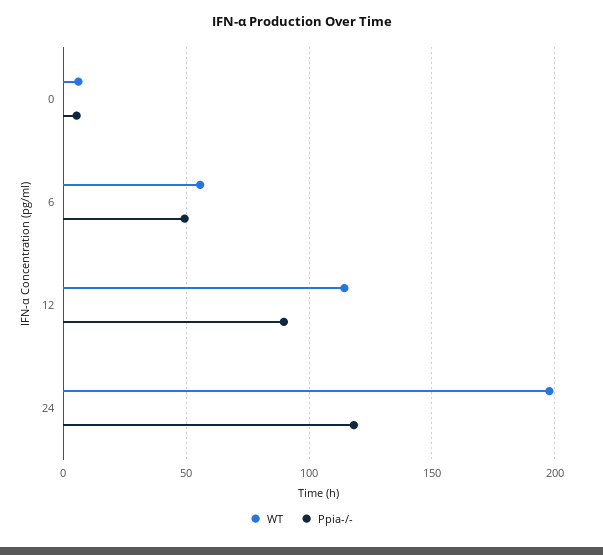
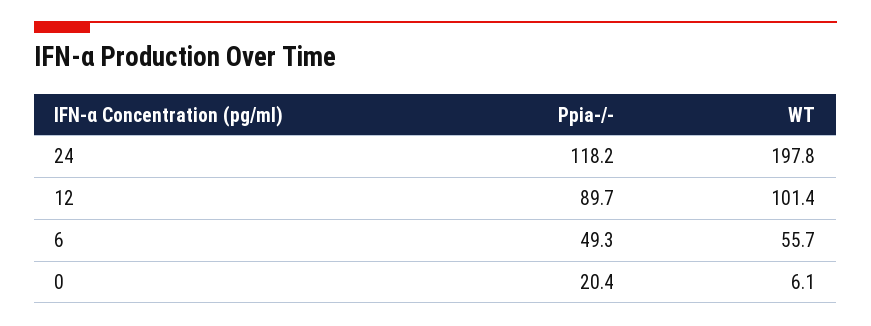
  {
    "WT": {
      "0": 6.1,
      "6": 55.7,
-     "12": 115,
+     "12": 101.4,
      "24": 197.8
    },
    "Ppia-/-": {
-     "0": 5,
+     "0": 20.4,
      "6": 49.3,
      "12": 89.7,
      "24": 118.2
    }
  }

